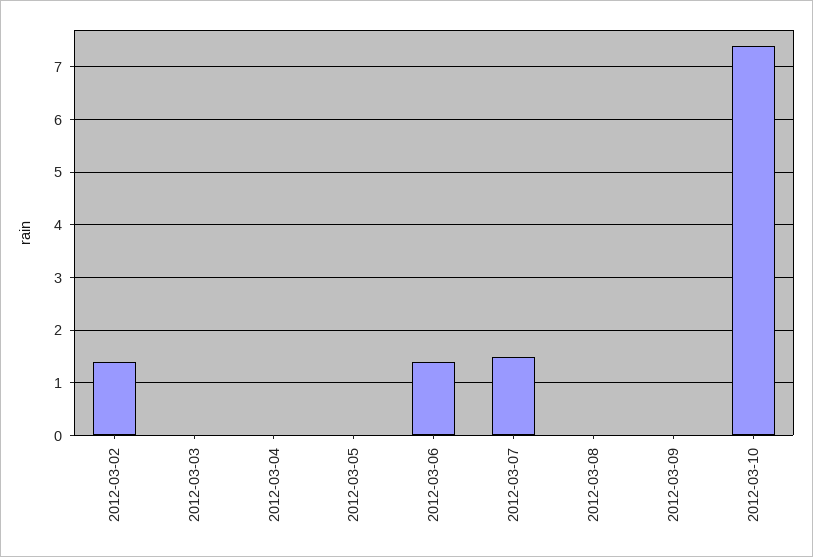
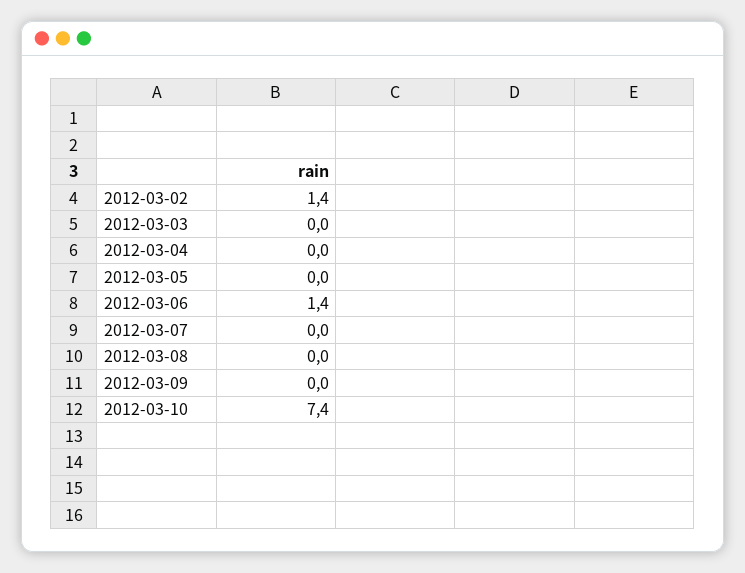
  {
    "2012-03-02": 1.4,
    "2012-03-03": 0,
    "2012-03-04": 0,
    "2012-03-05": 0,
    "2012-03-06": 1.4,
-   "2012-03-07": 1.5,
+   "2012-03-07": 0,
    "2012-03-08": 0,
    "2012-03-09": 0,
    "2012-03-10": 7.4
  }

